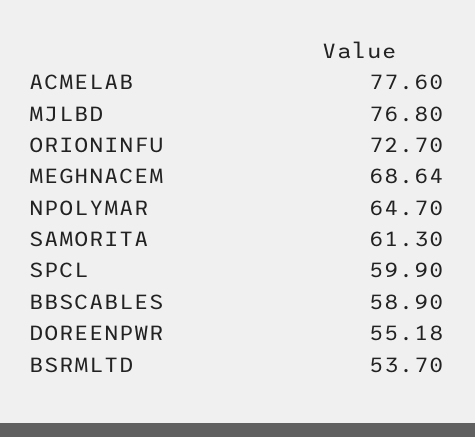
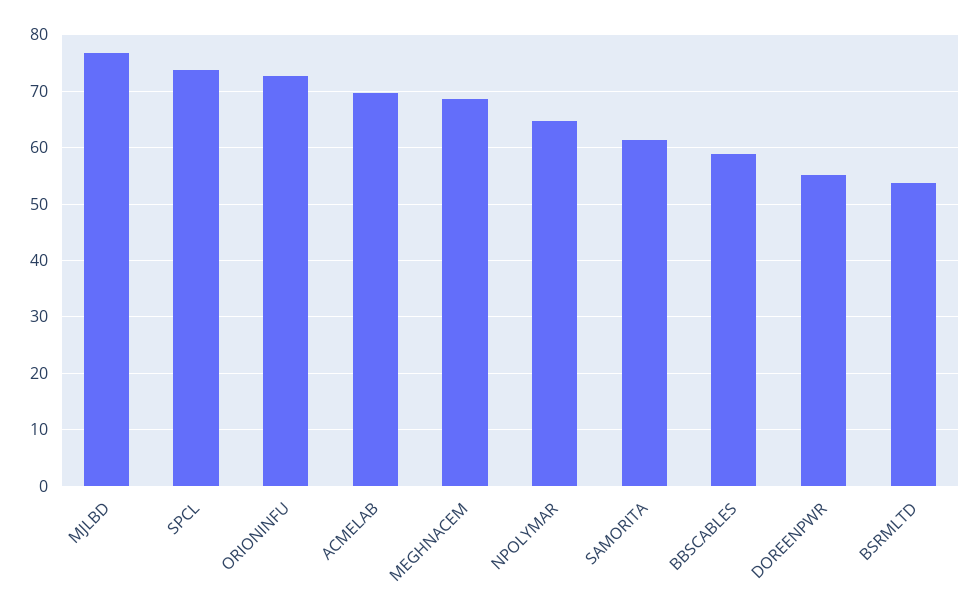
  {
-   "ACMELAB": 77.6,
+   "ACMELAB": 70,
    "MJLBD": 76.8,
    "ORIONINFU": 72.7,
    "MEGHNACEM": 68.64,
    "NPOLYMAR": 64.7,
    "SAMORITA": 61.3,
-   "SPCL": 59.9,
+   "SPCL": 74,
    "BBSCABLES": 58.9,
    "DOREENPWR": 55.18,
    "BSRMLTD": 53.7
  }

